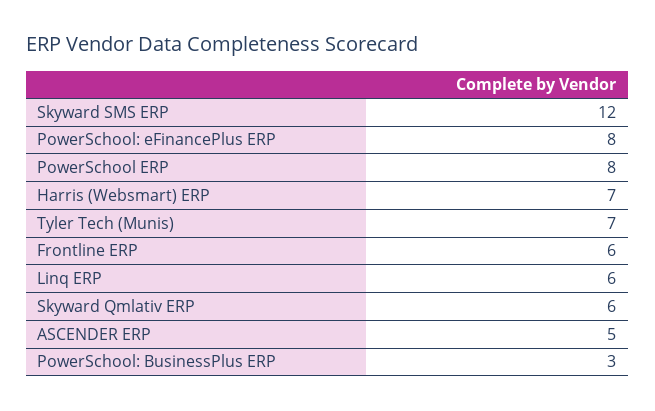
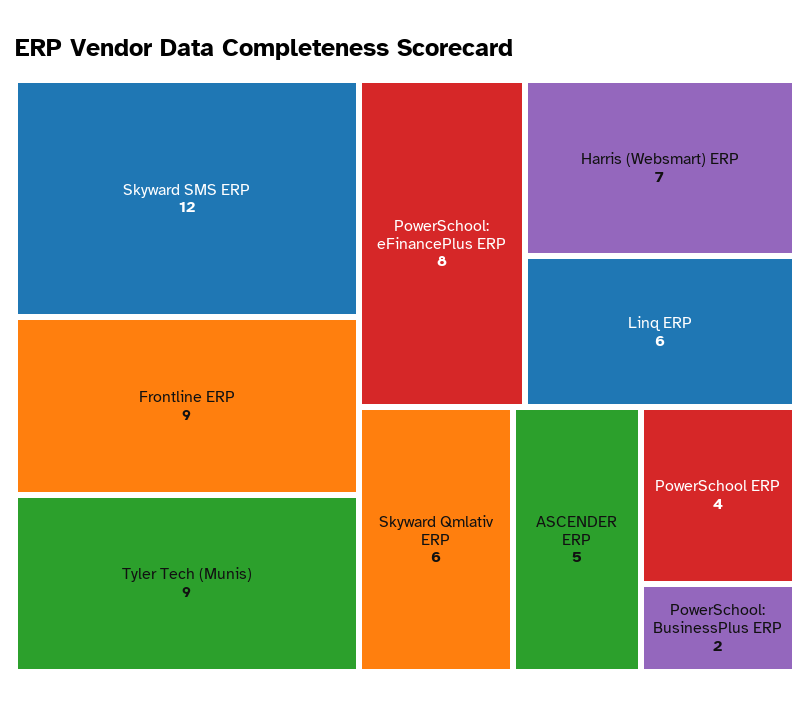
  {
    "Skyward SMS ERP": 12,
    "PowerSchool: eFinancePlus ERP": 8,
-   "PowerSchool ERP": 8,
+   "PowerSchool ERP": 4,
    "Harris (Websmart) ERP": 7,
-   "Tyler Tech (Munis)": 7,
+   "Tyler Tech (Munis)": 9,
-   "Frontline ERP": 6,
+   "Frontline ERP": 9,
    "Linq ERP": 6,
    "Skyward Qmlativ ERP": 6,
    "ASCENDER ERP": 5,
-   "PowerSchool: BusinessPlus ERP": 3
+   "PowerSchool: BusinessPlus ERP": 2
  }

